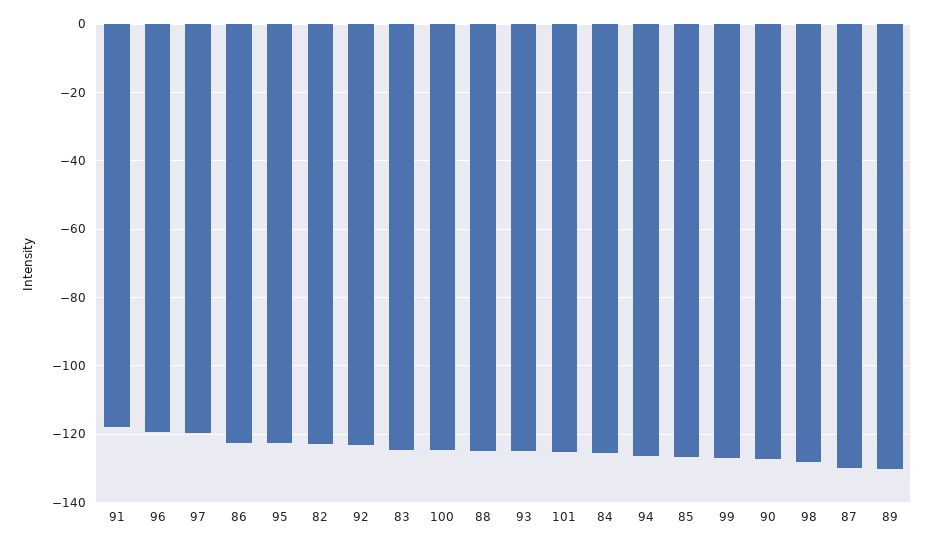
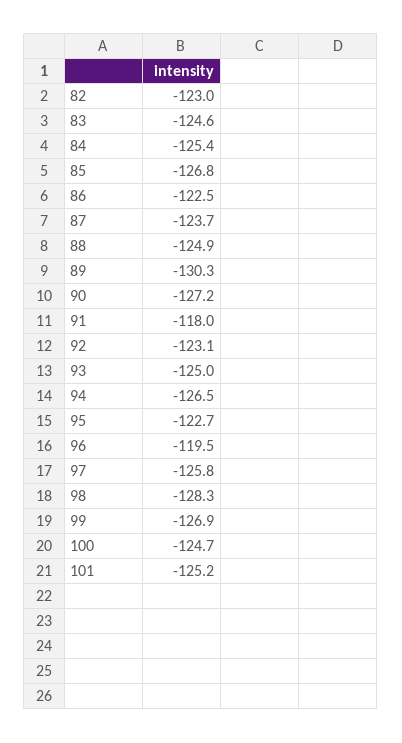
  {
    "91": -118,
    "96": -119.5,
-   "97": -120,
+   "97": -125.8,
    "86": -122.5,
    "95": -122.7,
    "82": -123,
    "92": -123.1,
    "83": -124.6,
    "100": -124.7,
    "88": -124.9,
    "93": -125,
    "101": -125.2,
    "84": -125.4,
    "94": -126.5,
    "85": -126.8,
    "99": -126.9,
    "90": -127.2,
    "98": -128.3,
-   "87": -130,
+   "87": -123.7,
    "89": -130.3
  }

